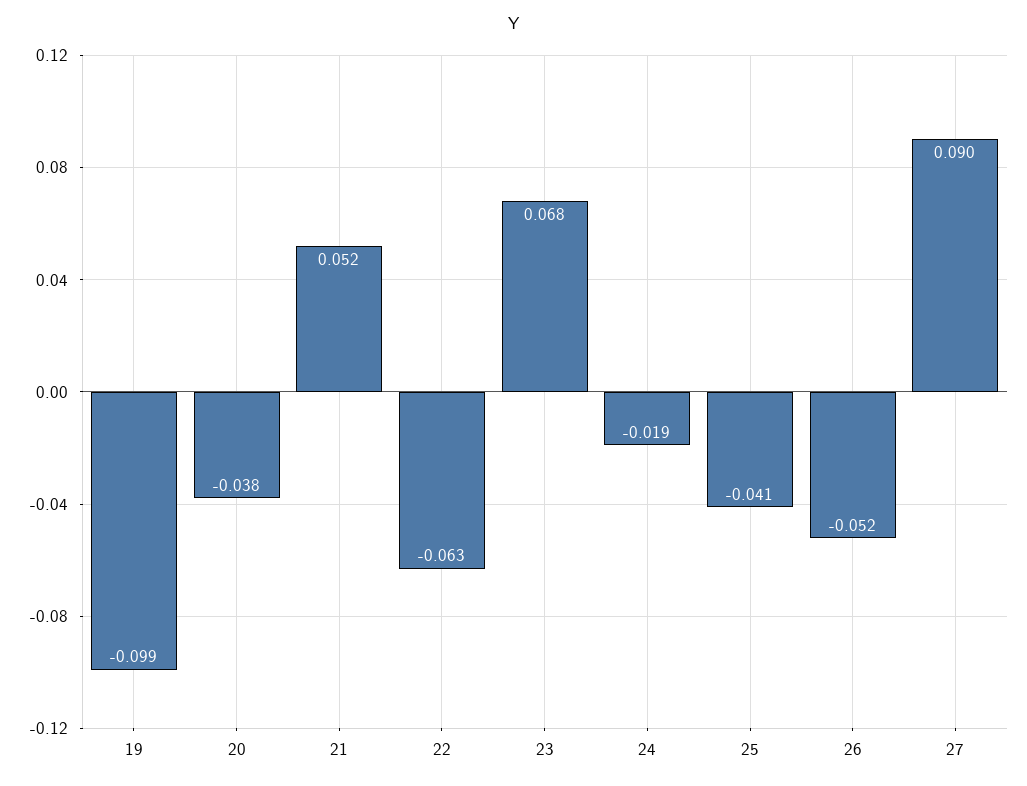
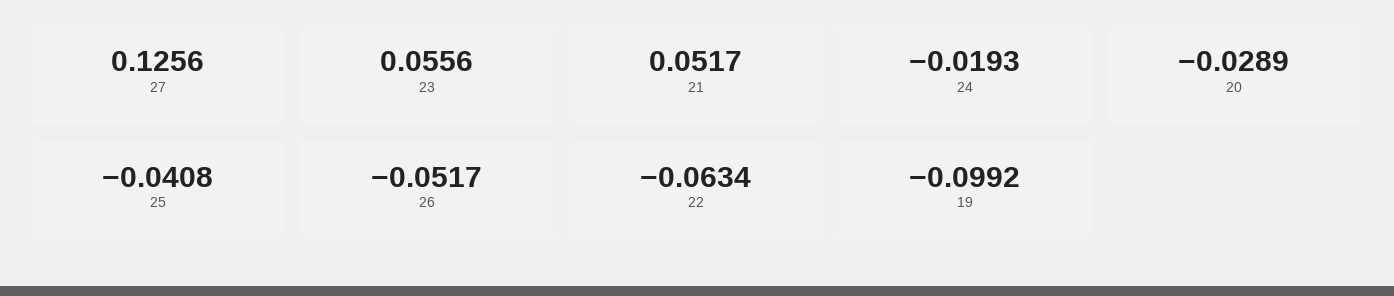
  {
    "19": -0.0992,
-   "20": -0.038,
+   "20": -0.0289,
    "21": 0.0517,
    "22": -0.0634,
-   "23": 0.068,
+   "23": 0.0556,
    "24": -0.0193,
    "25": -0.0408,
    "26": -0.0517,
-   "27": 0.09
+   "27": 0.1256
  }

